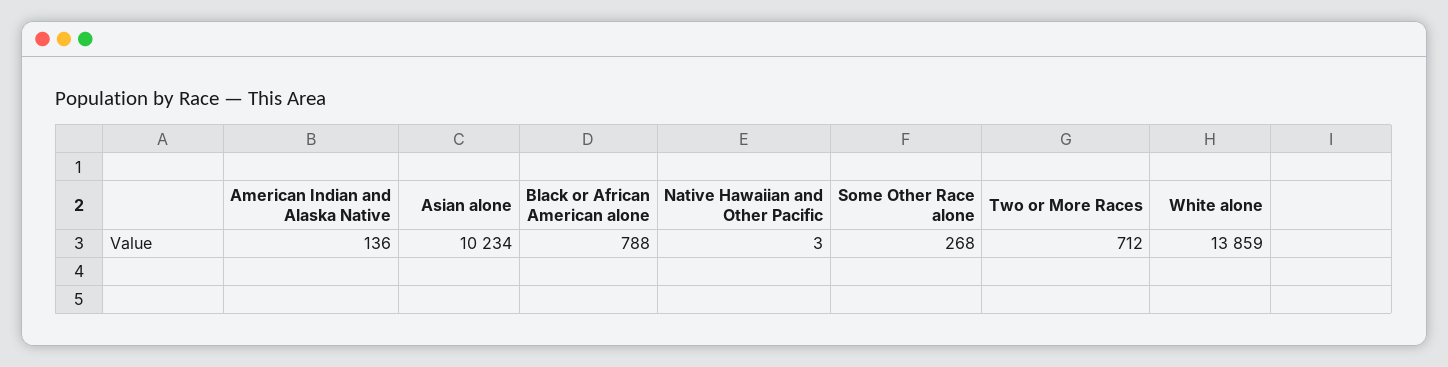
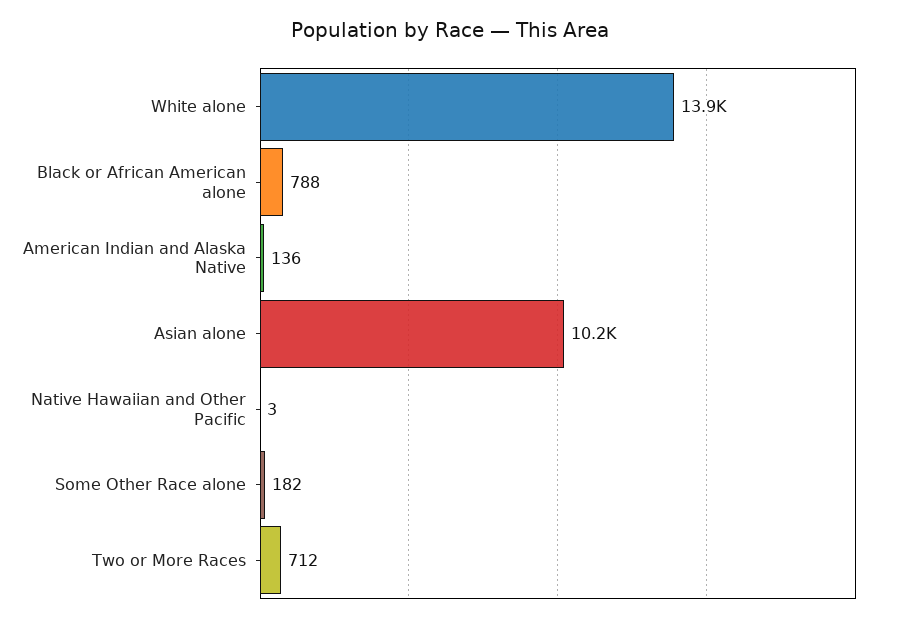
  {
    "American Indian and Alaska Native": 136,
    "Asian alone": 10234,
    "Black or African American alone": 788,
    "Native Hawaiian and Other Pacific": 3,
-   "Some Other Race alone": 268,
+   "Some Other Race alone": 182,
    "Two or More Races": 712,
    "White alone": 13859
  }

